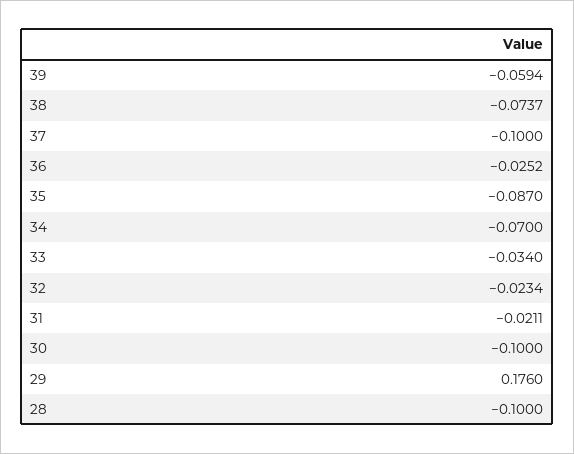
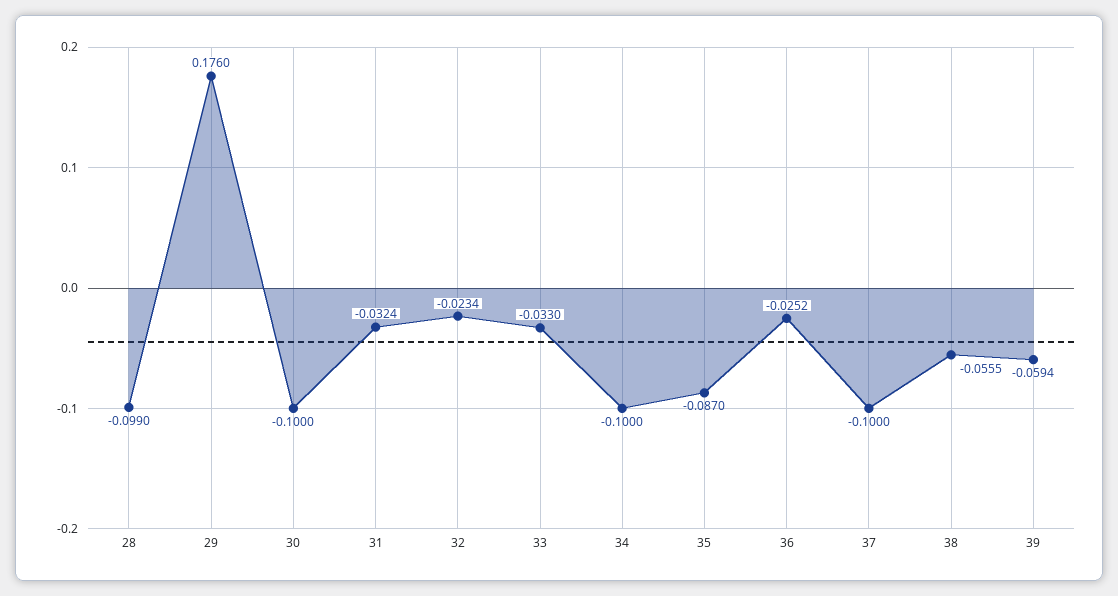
  {
    "39": -0.0594,
-   "38": -0.0737,
+   "38": -0.0555,
    "37": -0.1,
    "36": -0.0252,
    "35": -0.087,
-   "34": -0.07,
+   "34": -0.1,
-   "33": -0.034,
+   "33": -0.033,
    "32": -0.0234,
-   "31": -0.0211,
+   "31": -0.0324,
    "30": -0.1,
    "29": 0.176,
-   "28": -0.1
+   "28": -0.099
  }

